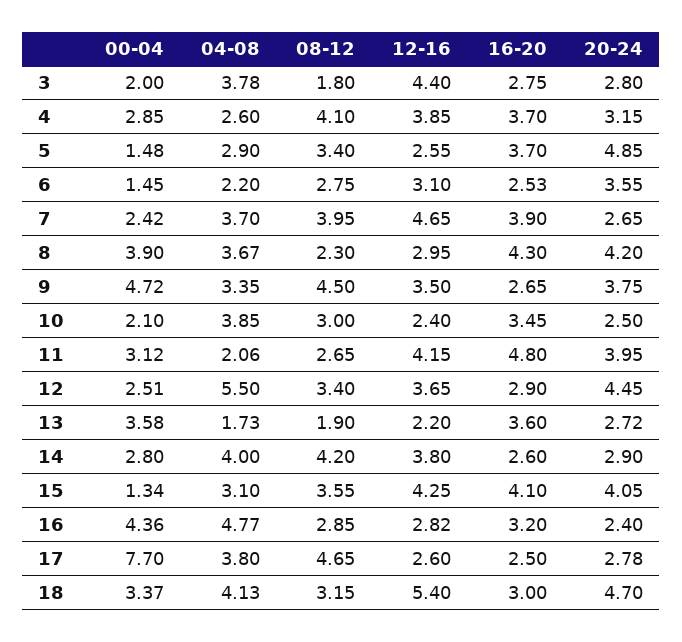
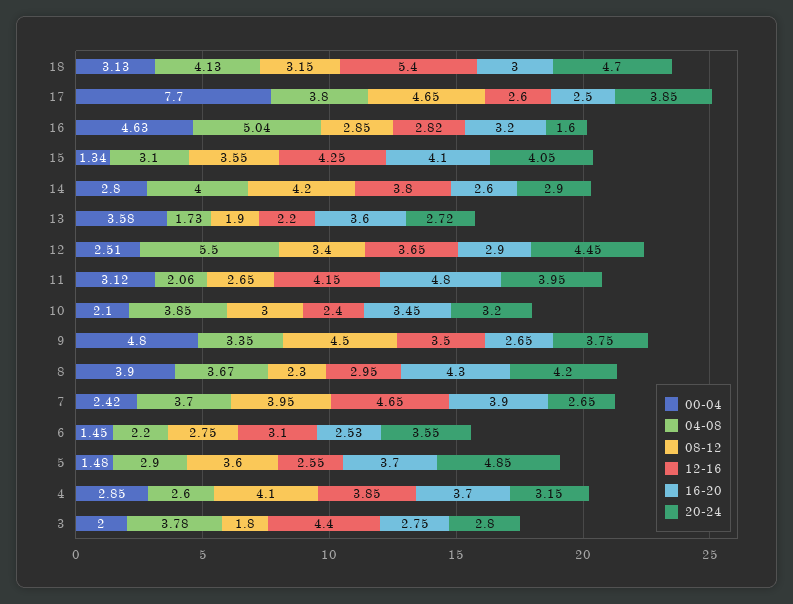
  {
    "00-04": {
      "3": 2,
      "4": 2.85,
      "5": 1.48,
      "6": 1.45,
      "7": 2.42,
      "8": 3.9,
-     "9": 4.72,
+     "9": 4.8,
      "10": 2.1,
      "11": 3.12,
      "12": 2.51,
      "13": 3.58,
      "14": 2.8,
      "15": 1.34,
-     "16": 4.36,
+     "16": 4.63,
      "17": 7.7,
-     "18": 3.37
+     "18": 3.13
    },
    "04-08": {
      "3": 3.78,
      "4": 2.6,
      "5": 2.9,
      "6": 2.2,
      "7": 3.7,
      "8": 3.67,
      "9": 3.35,
      "10": 3.85,
      "11": 2.06,
      "12": 5.5,
      "13": 1.73,
      "14": 4,
      "15": 3.1,
-     "16": 4.77,
+     "16": 5.04,
      "17": 3.8,
      "18": 4.13
    },
    "08-12": {
      "3": 1.8,
      "4": 4.1,
-     "5": 3.4,
+     "5": 3.6,
      "6": 2.75,
      "7": 3.95,
      "8": 2.3,
      "9": 4.5,
      "10": 3,
      "11": 2.65,
      "12": 3.4,
      "13": 1.9,
      "14": 4.2,
      "15": 3.55,
      "16": 2.85,
      "17": 4.65,
      "18": 3.15
    },
    "12-16": {
      "3": 4.4,
      "4": 3.85,
      "5": 2.55,
      "6": 3.1,
      "7": 4.65,
      "8": 2.95,
      "9": 3.5,
      "10": 2.4,
      "11": 4.15,
      "12": 3.65,
      "13": 2.2,
      "14": 3.8,
      "15": 4.25,
      "16": 2.82,
      "17": 2.6,
      "18": 5.4
    },
    "16-20": {
      "3": 2.75,
      "4": 3.7,
      "5": 3.7,
      "6": 2.53,
      "7": 3.9,
      "8": 4.3,
      "9": 2.65,
      "10": 3.45,
      "11": 4.8,
      "12": 2.9,
      "13": 3.6,
      "14": 2.6,
      "15": 4.1,
      "16": 3.2,
      "17": 2.5,
      "18": 3
    },
    "20-24": {
      "3": 2.8,
      "4": 3.15,
      "5": 4.85,
      "6": 3.55,
      "7": 2.65,
      "8": 4.2,
      "9": 3.75,
-     "10": 2.5,
+     "10": 3.2,
      "11": 3.95,
      "12": 4.45,
      "13": 2.72,
      "14": 2.9,
      "15": 4.05,
-     "16": 2.4,
+     "16": 1.6,
-     "17": 2.78,
+     "17": 3.85,
      "18": 4.7
    }
  }

